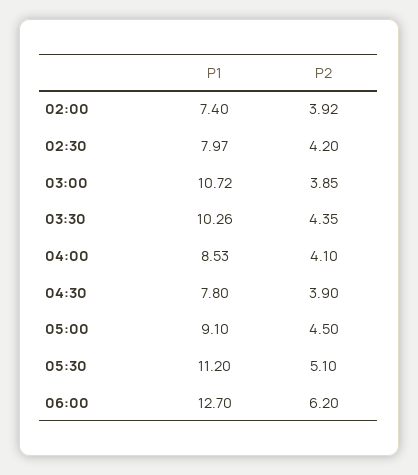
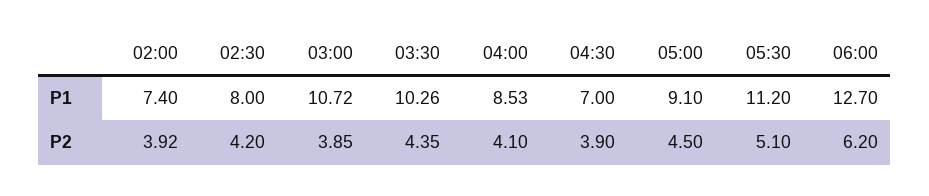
  {
    "P1": {
      "02:00": 7.4,
-     "02:30": 7.97,
+     "02:30": 8,
      "03:00": 10.72,
      "03:30": 10.26,
      "04:00": 8.53,
-     "04:30": 7.8,
+     "04:30": 7,
      "05:00": 9.1,
      "05:30": 11.2,
      "06:00": 12.7
    },
    "P2": {
      "02:00": 3.92,
      "02:30": 4.2,
      "03:00": 3.85,
      "03:30": 4.35,
      "04:00": 4.1,
      "04:30": 3.9,
      "05:00": 4.5,
      "05:30": 5.1,
      "06:00": 6.2
    }
  }

